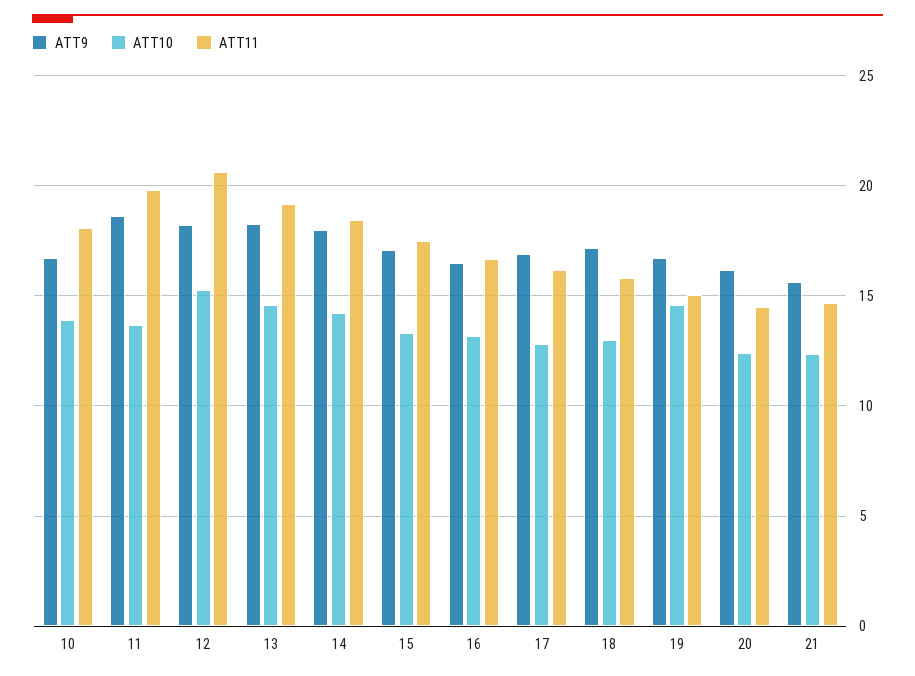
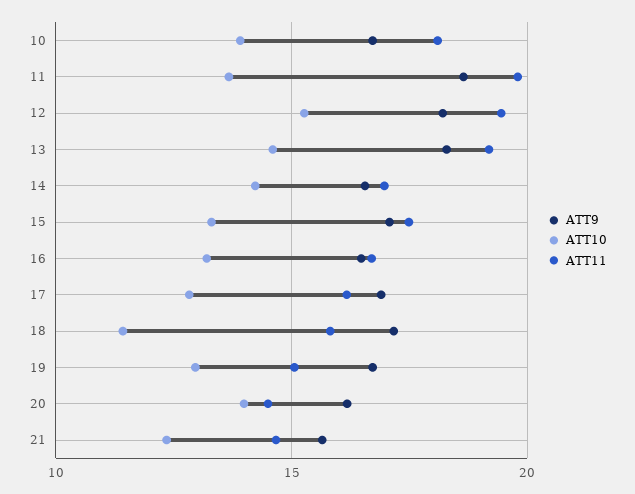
  {
    "ATT9": {
      "10": 16.5,
      "11": 18.5,
      "12": 18,
      "13": 18.5,
-     "14": 18,
+     "14": 16.5,
      "15": 17,
      "16": 16.5,
      "17": 17,
      "18": 17,
      "19": 16.5,
      "20": 16,
      "21": 15.5
    },
    "ATT10": {
      "10": 14,
      "11": 13.5,
      "12": 15.5,
      "13": 14.5,
      "14": 14,
      "15": 13.5,
      "16": 13,
      "17": 13,
-     "18": 13,
+     "18": 11.5,
-     "19": 14.5,
+     "19": 13,
-     "20": 12.5,
+     "20": 14,
      "21": 12.5
    },
    "ATT11": {
      "10": 18,
      "11": 20,
-     "12": 20.5,
+     "12": 19.5,
      "13": 19,
-     "14": 18.5,
+     "14": 17,
      "15": 17.5,
      "16": 16.5,
      "17": 16,
      "18": 16,
      "19": 15,
      "20": 14.5,
      "21": 14.5
    }
  }

